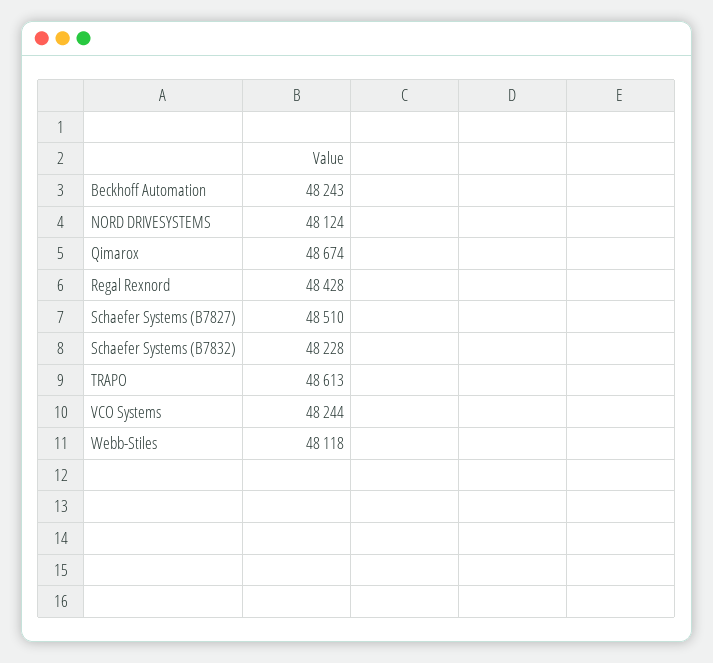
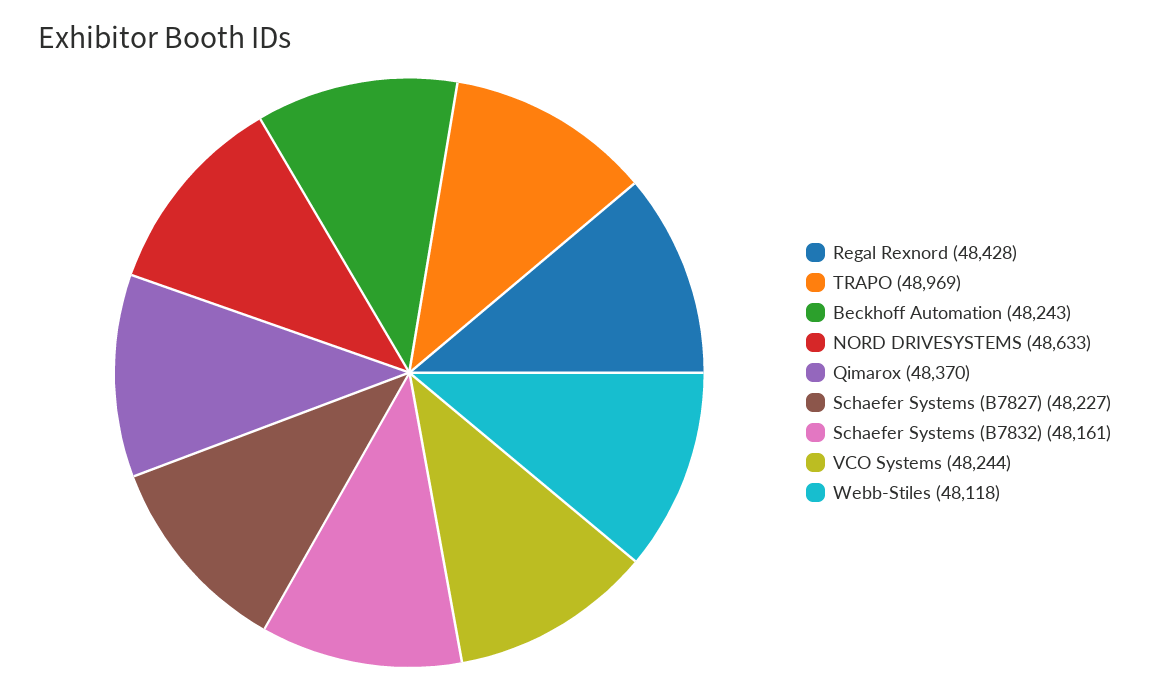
  {
    "Beckhoff Automation": 48243,
-   "NORD DRIVESYSTEMS": 48124,
+   "NORD DRIVESYSTEMS": 48633,
-   "Qimarox": 48674,
+   "Qimarox": 48370,
    "Regal Rexnord": 48428,
-   "Schaefer Systems (B7827)": 48510,
+   "Schaefer Systems (B7827)": 48227,
-   "Schaefer Systems (B7832)": 48228,
+   "Schaefer Systems (B7832)": 48161,
-   "TRAPO": 48613,
+   "TRAPO": 48969,
    "VCO Systems": 48244,
    "Webb-Stiles": 48118
  }

